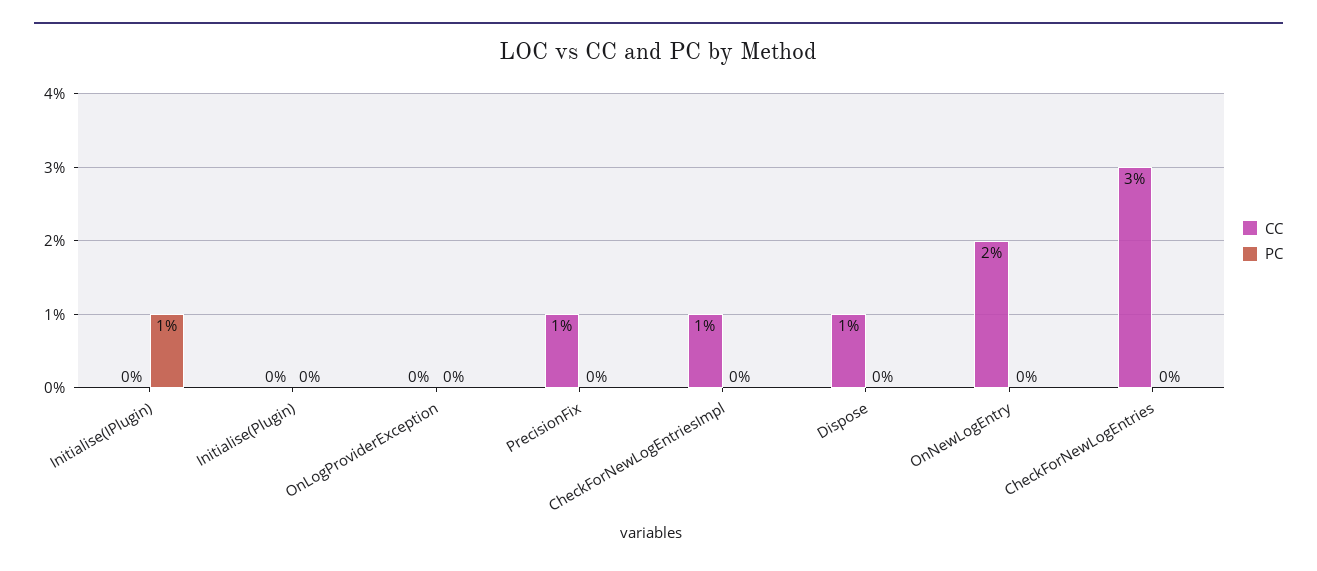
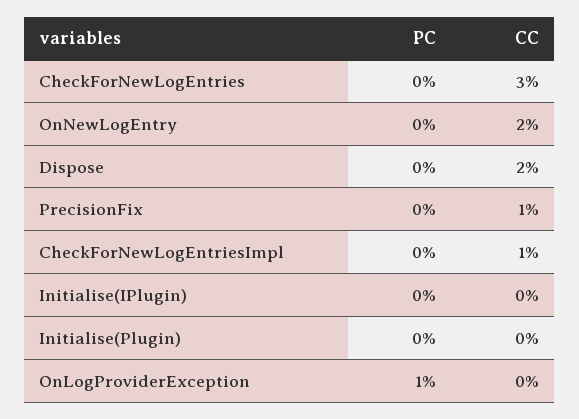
  {
    "CC": {
      "Initialise(IPlugin)": 0,
      "Initialise(Plugin)": 0,
      "OnLogProviderException": 0,
      "PrecisionFix": 1,
      "CheckForNewLogEntriesImpl": 1,
-     "Dispose": 1,
+     "Dispose": 2,
      "OnNewLogEntry": 2,
      "CheckForNewLogEntries": 3
    },
    "PC": {
-     "Initialise(IPlugin)": 1,
+     "Initialise(IPlugin)": 0,
      "Initialise(Plugin)": 0,
-     "OnLogProviderException": 0,
+     "OnLogProviderException": 1,
      "PrecisionFix": 0,
      "CheckForNewLogEntriesImpl": 0,
      "Dispose": 0,
      "OnNewLogEntry": 0,
      "CheckForNewLogEntries": 0
    }
  }

